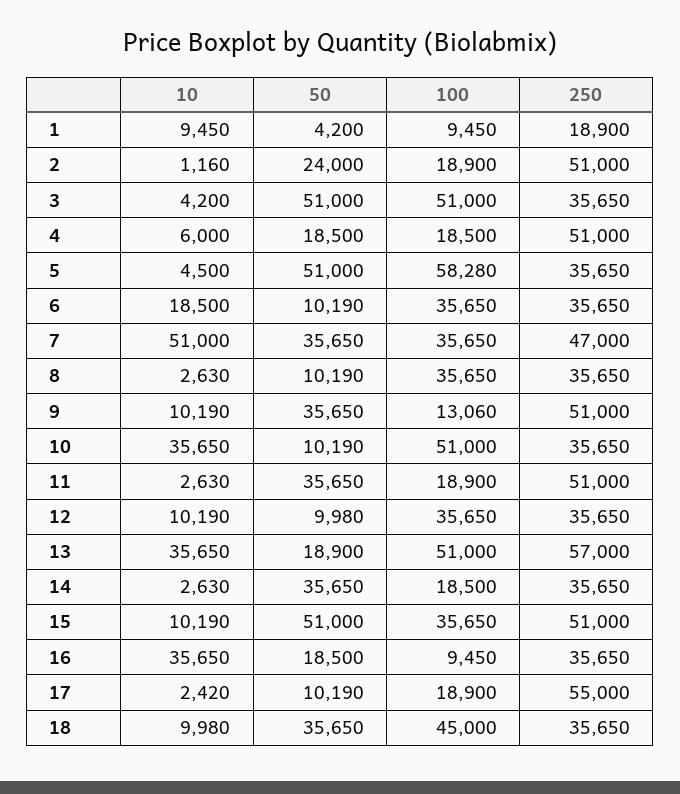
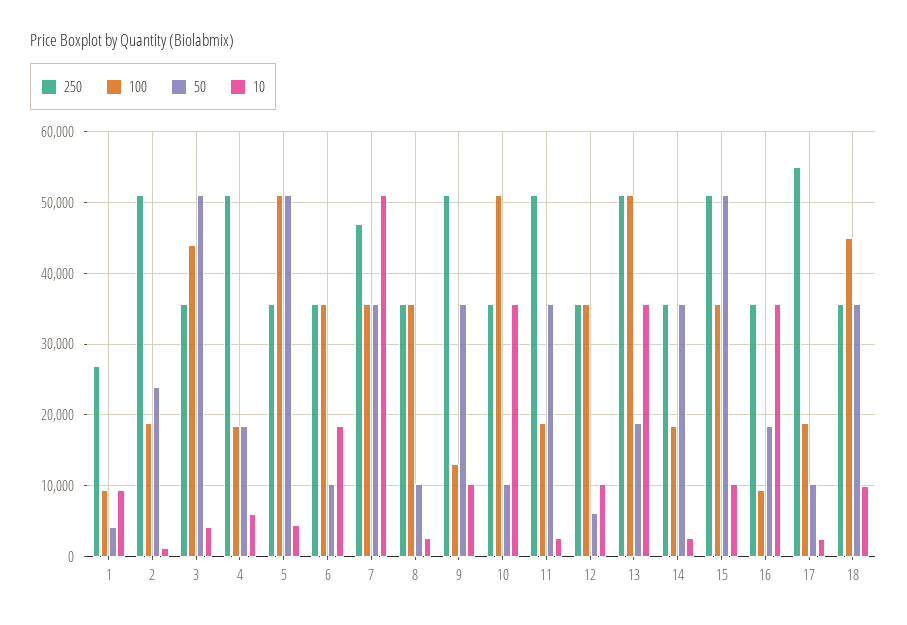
  {
    "10": {
      "1": 9450,
      "2": 1160,
      "3": 4200,
      "4": 6000,
      "5": 4500,
      "6": 18500,
      "7": 51000,
      "8": 2630,
      "9": 10190,
      "10": 35650,
      "11": 2630,
      "12": 10190,
      "13": 35650,
      "14": 2630,
      "15": 10190,
      "16": 35650,
      "17": 2420,
      "18": 9980
    },
    "50": {
      "1": 4200,
      "2": 24000,
      "3": 51000,
      "4": 18500,
      "5": 51000,
      "6": 10190,
      "7": 35650,
      "8": 10190,
      "9": 35650,
      "10": 10190,
      "11": 35650,
-     "12": 9980,
+     "12": 6000,
      "13": 18900,
      "14": 35650,
      "15": 51000,
      "16": 18500,
      "17": 10190,
      "18": 35650
    },
    "100": {
      "1": 9450,
      "2": 18900,
-     "3": 51000,
+     "3": 44000,
      "4": 18500,
-     "5": 58280,
+     "5": 51000,
      "6": 35650,
      "7": 35650,
      "8": 35650,
      "9": 13060,
      "10": 51000,
      "11": 18900,
      "12": 35650,
      "13": 51000,
      "14": 18500,
      "15": 35650,
      "16": 9450,
      "17": 18900,
      "18": 45000
    },
    "250": {
-     "1": 18900,
+     "1": 27000,
      "2": 51000,
      "3": 35650,
      "4": 51000,
      "5": 35650,
      "6": 35650,
      "7": 47000,
      "8": 35650,
      "9": 51000,
      "10": 35650,
      "11": 51000,
      "12": 35650,
-     "13": 57000,
+     "13": 51000,
      "14": 35650,
      "15": 51000,
      "16": 35650,
      "17": 55000,
      "18": 35650
    }
  }

